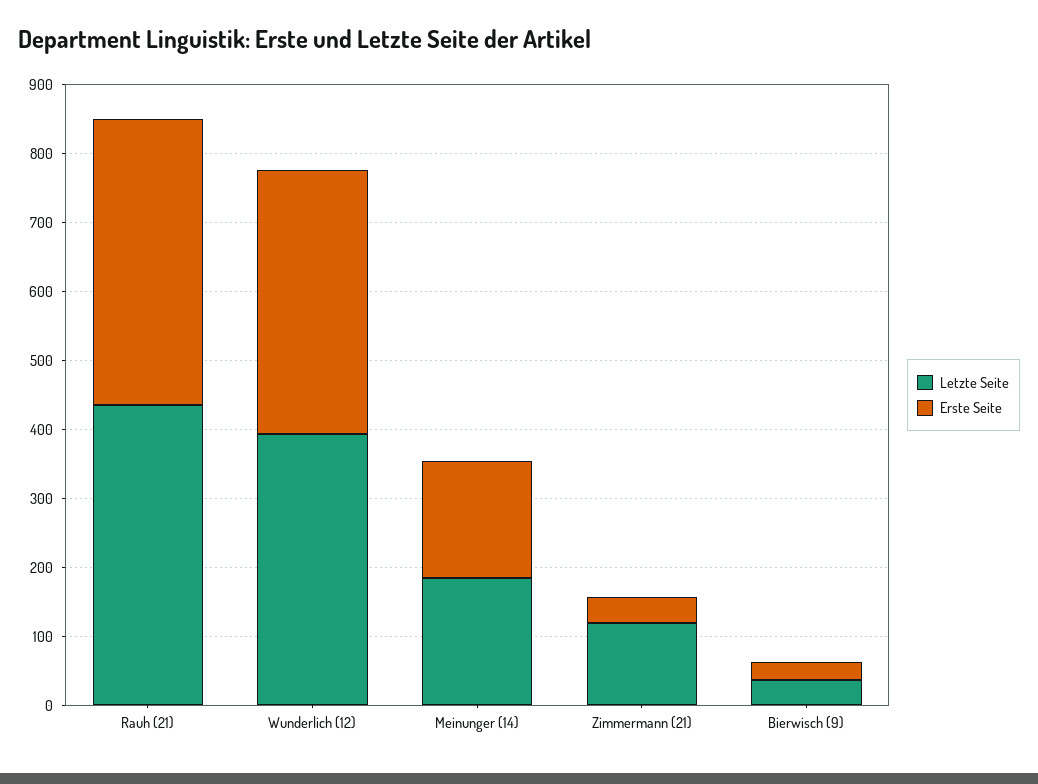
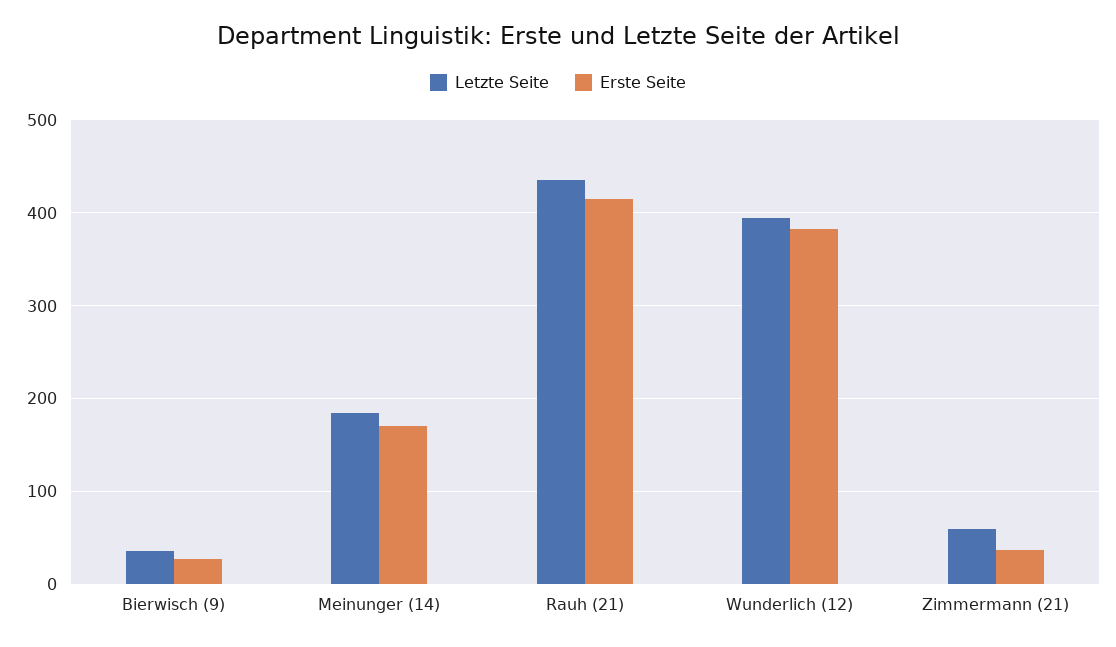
  {
    "Letzte Seite": {
      "Rauh (21)": 440,
      "Wunderlich (12)": 390,
      "Meinunger (14)": 180,
-     "Zimmermann (21)": 120,
+     "Zimmermann (21)": 60,
      "Bierwisch (9)": 40
    },
    "Erste Seite": {
      "Rauh (21)": 420,
      "Wunderlich (12)": 380,
      "Meinunger (14)": 170,
      "Zimmermann (21)": 40,
      "Bierwisch (9)": 30
    }
  }

